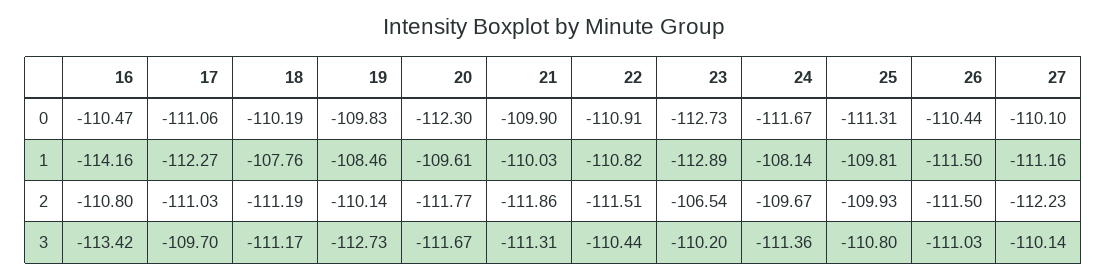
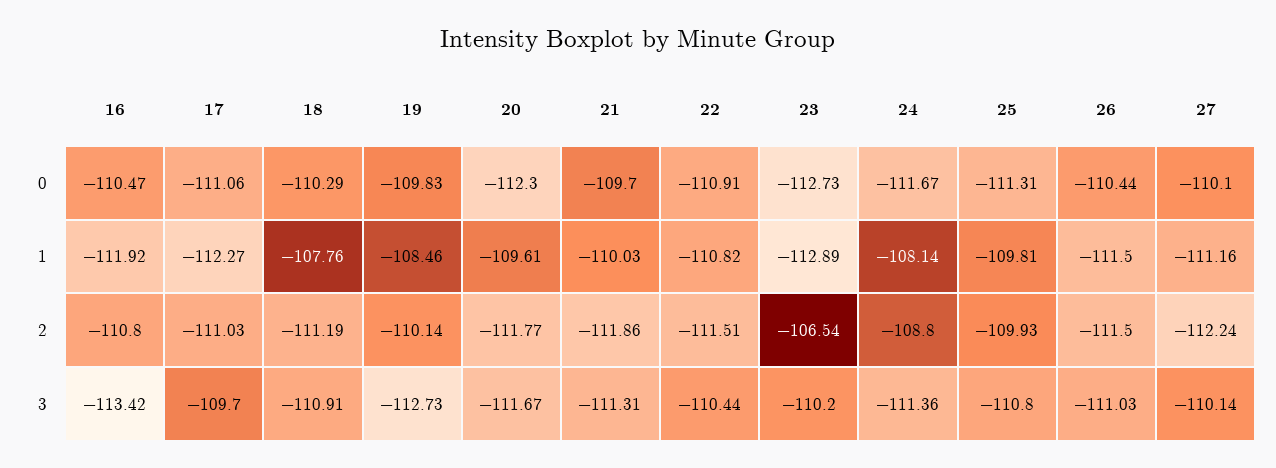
  {
    "16": {
      "0": -110.47,
-     "1": -114.16,
+     "1": -111.92,
      "2": -110.8,
      "3": -113.42
    },
    "17": {
      "0": -111.06,
      "1": -112.27,
      "2": -111.03,
      "3": -109.7
    },
    "18": {
-     "0": -110.19,
+     "0": -110.29,
      "1": -107.76,
      "2": -111.19,
-     "3": -111.17
+     "3": -110.91
    },
    "19": {
      "0": -109.83,
      "1": -108.46,
      "2": -110.14,
      "3": -112.73
    },
    "20": {
      "0": -112.3,
      "1": -109.61,
      "2": -111.77,
      "3": -111.67
    },
    "21": {
-     "0": -109.9,
+     "0": -109.7,
      "1": -110.03,
      "2": -111.86,
      "3": -111.31
    },
    "22": {
      "0": -110.91,
      "1": -110.82,
      "2": -111.51,
      "3": -110.44
    },
    "23": {
      "0": -112.73,
      "1": -112.89,
      "2": -106.54,
      "3": -110.2
    },
    "24": {
      "0": -111.67,
      "1": -108.14,
-     "2": -109.67,
+     "2": -108.8,
      "3": -111.36
    },
    "25": {
      "0": -111.31,
      "1": -109.81,
      "2": -109.93,
      "3": -110.8
    },
    "26": {
      "0": -110.44,
      "1": -111.5,
      "2": -111.5,
      "3": -111.03
    },
    "27": {
      "0": -110.1,
      "1": -111.16,
-     "2": -112.23,
+     "2": -112.24,
      "3": -110.14
    }
  }

